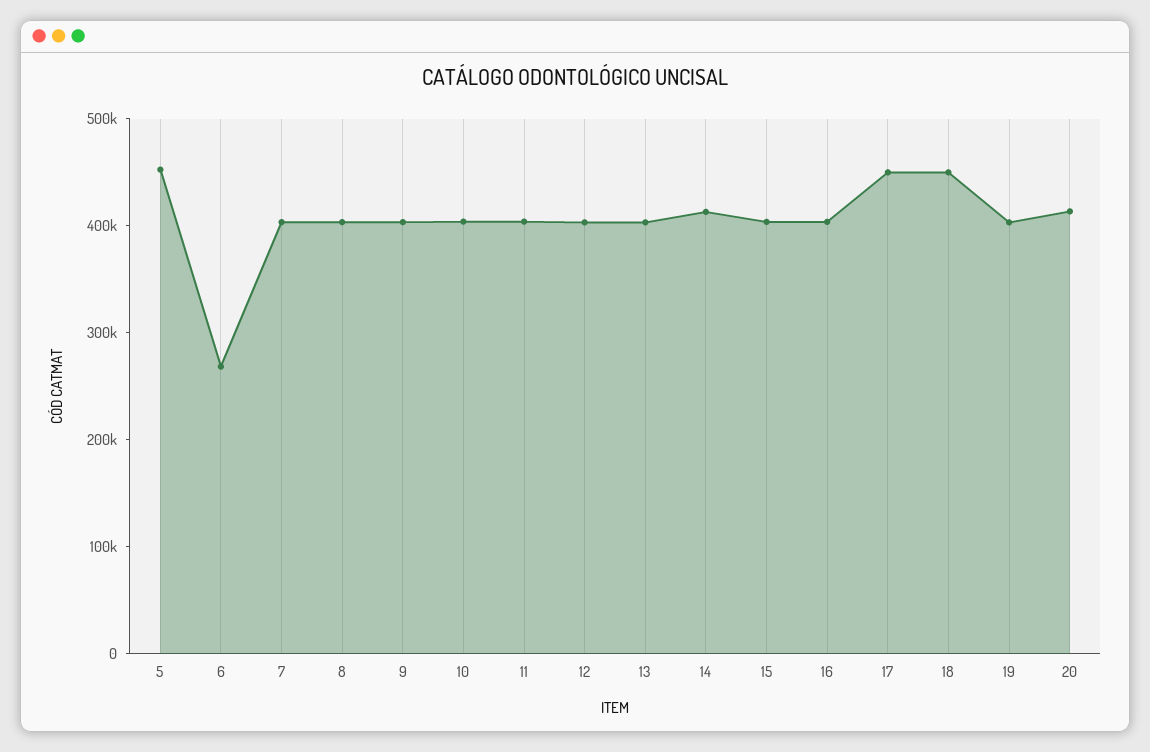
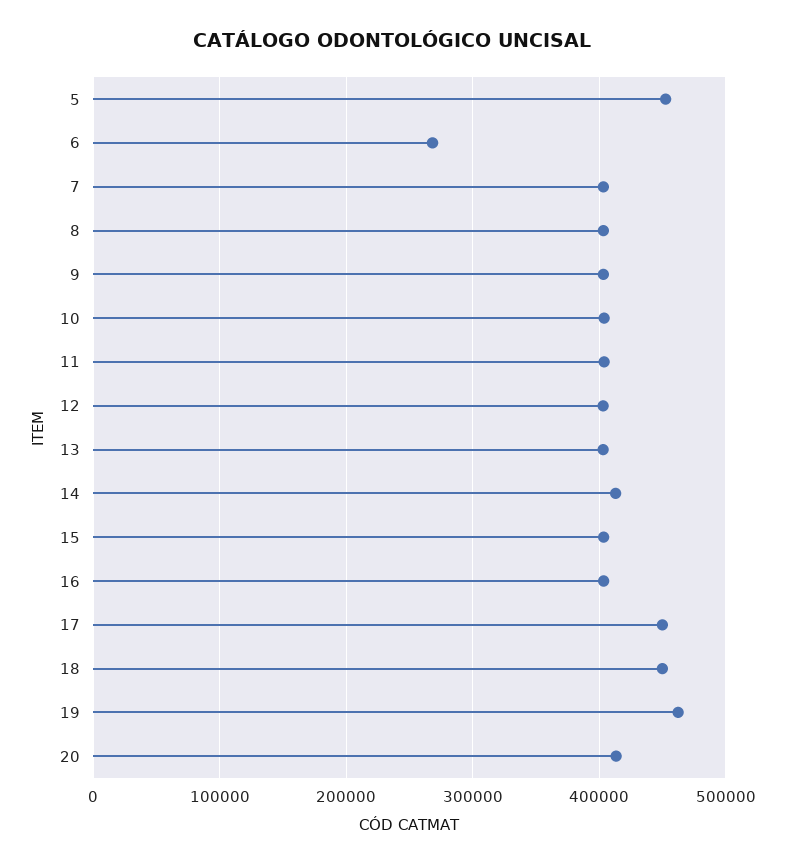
  {
    "5": 450000,
    "6": 270000,
    "7": 400000,
    "8": 400000,
    "9": 400000,
    "10": 400000,
    "11": 400000,
    "12": 400000,
    "13": 400000,
    "14": 410000,
    "15": 400000,
    "16": 400000,
    "17": 450000,
    "18": 450000,
-   "19": 400000,
+   "19": 460000,
    "20": 410000
  }

